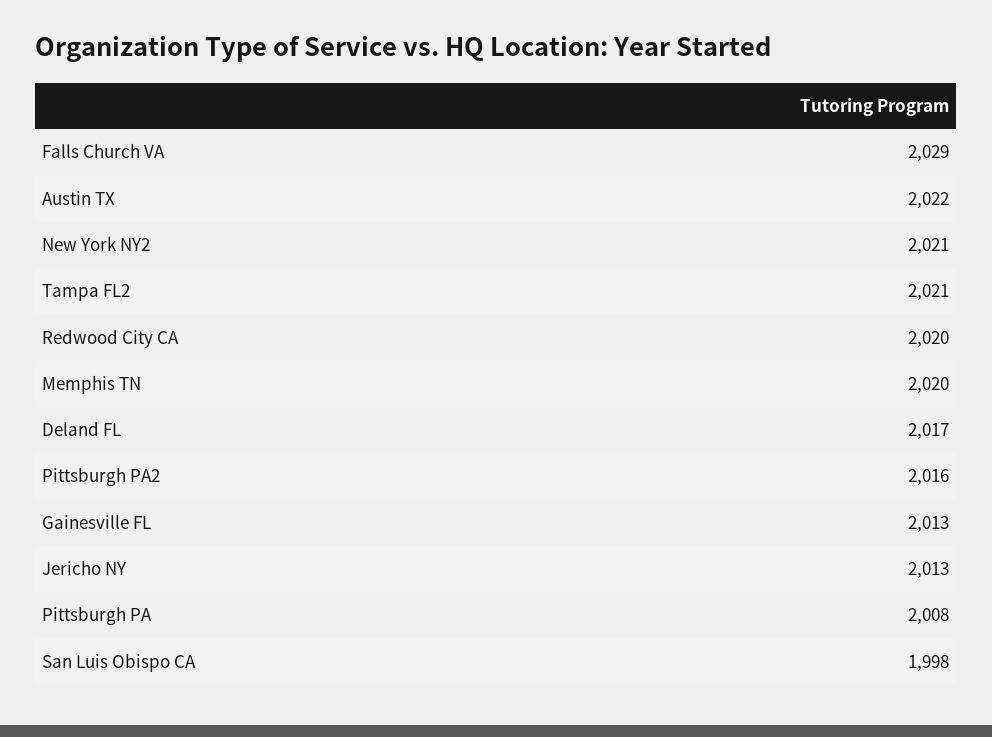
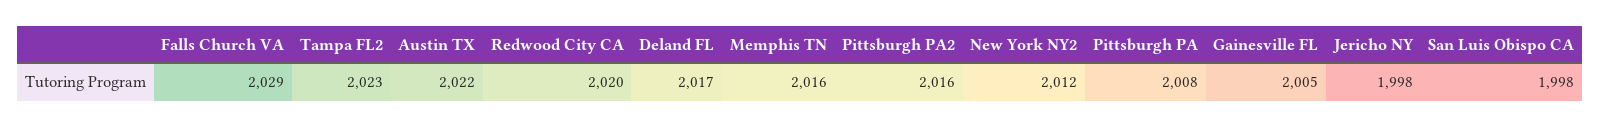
  {
    "Falls Church VA": 2029,
    "Austin TX": 2022,
-   "New York NY2": 2021,
+   "New York NY2": 2012,
-   "Tampa FL2": 2021,
+   "Tampa FL2": 2023,
    "Redwood City CA": 2020,
-   "Memphis TN": 2020,
+   "Memphis TN": 2016,
    "Deland FL": 2017,
    "Pittsburgh PA2": 2016,
-   "Gainesville FL": 2013,
+   "Gainesville FL": 2005,
-   "Jericho NY": 2013,
+   "Jericho NY": 1998,
    "Pittsburgh PA": 2008,
    "San Luis Obispo CA": 1998
  }

